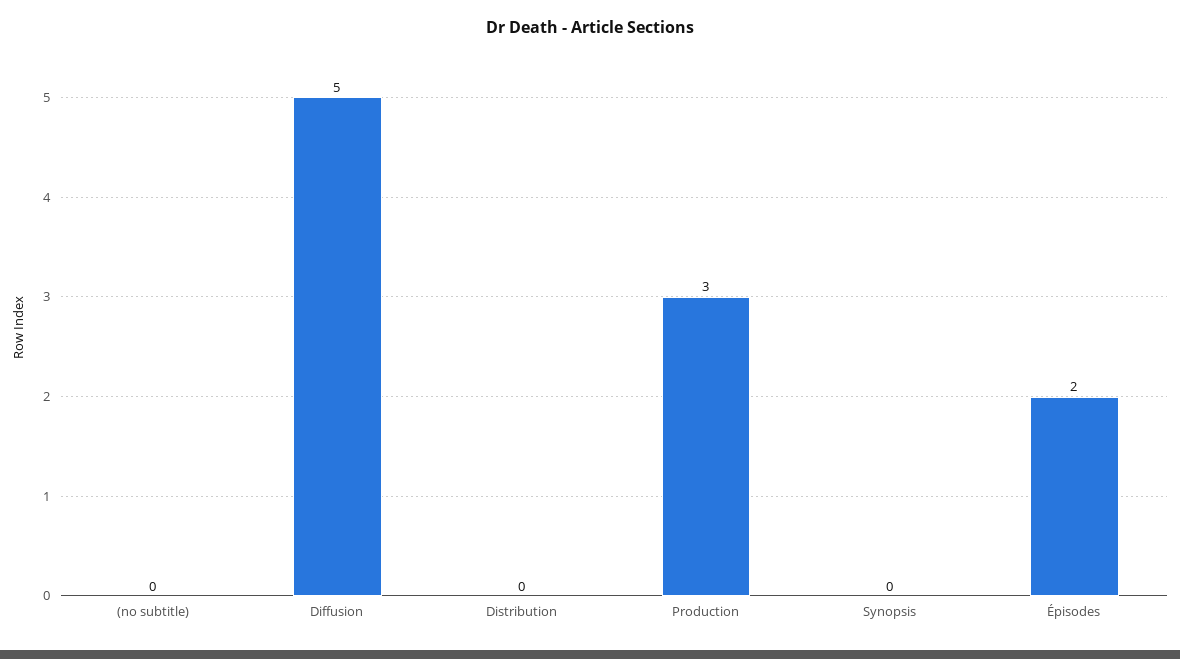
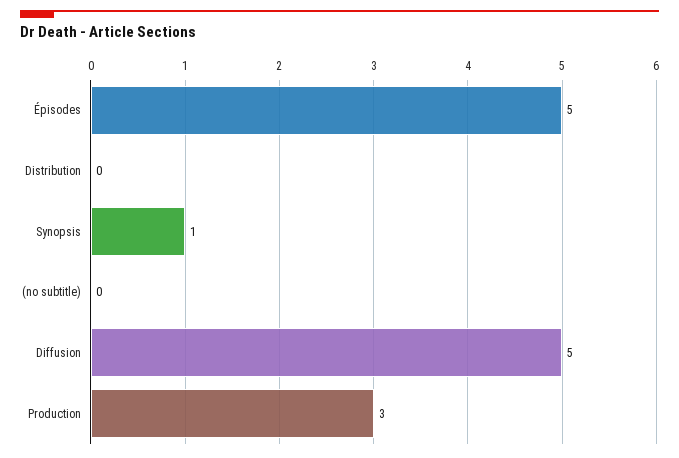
  {
    "(no subtitle)": 0,
    "Diffusion": 5,
    "Distribution": 0,
    "Production": 3,
-   "Synopsis": 0,
+   "Synopsis": 1,
-   "Épisodes": 2
+   "Épisodes": 5
  }

